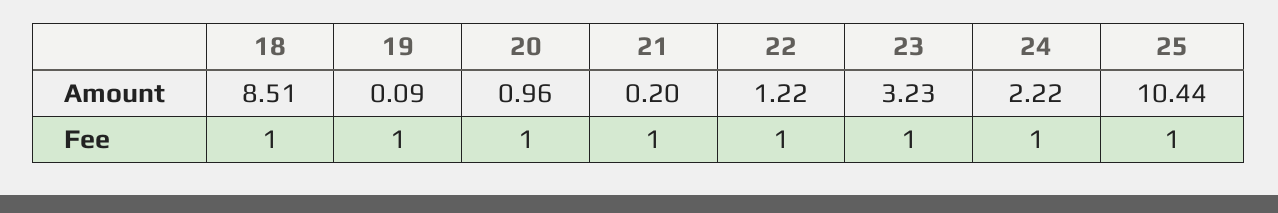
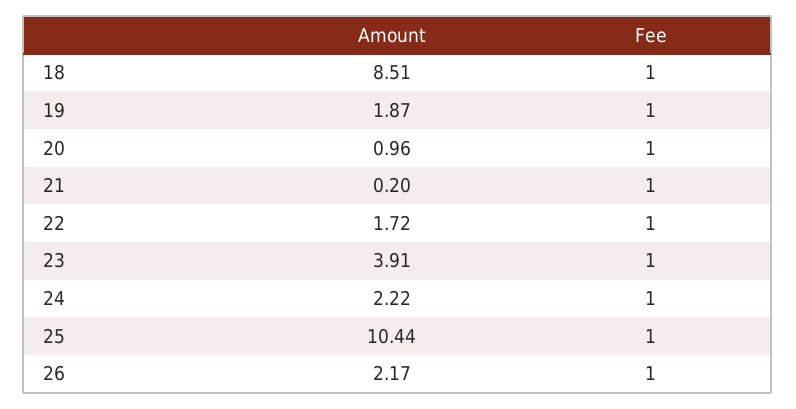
  {
    "18": {
      "Amount": 8.51,
      "Fee": 1
    },
    "19": {
-     "Amount": 0.09,
+     "Amount": 1.87,
      "Fee": 1
    },
    "20": {
      "Amount": 0.96,
      "Fee": 1
    },
    "21": {
      "Amount": 0.2,
      "Fee": 1
    },
    "22": {
-     "Amount": 1.22,
+     "Amount": 1.72,
      "Fee": 1
    },
    "23": {
-     "Amount": 3.23,
+     "Amount": 3.91,
      "Fee": 1
    },
    "24": {
      "Amount": 2.22,
      "Fee": 1
    },
    "25": {
      "Amount": 10.44,
      "Fee": 1
-   }
+   },
+   "26": {
+     "Amount": 2.17,
+     "Fee": 1
+   }
  }

